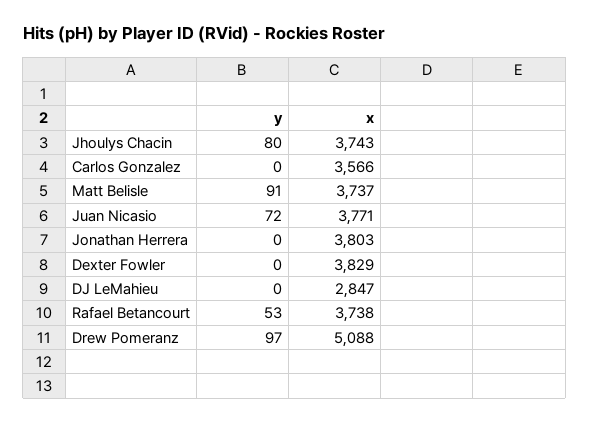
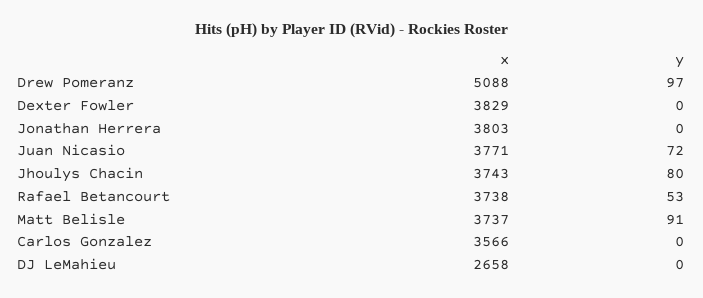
  {
    "y": {
      "Jhoulys Chacin": 80,
      "Carlos Gonzalez": 0,
      "Matt Belisle": 91,
      "Juan Nicasio": 72,
      "Jonathan Herrera": 0,
      "Dexter Fowler": 0,
      "DJ LeMahieu": 0,
      "Rafael Betancourt": 53,
      "Drew Pomeranz": 97
    },
    "x": {
      "Jhoulys Chacin": 3743,
      "Carlos Gonzalez": 3566,
      "Matt Belisle": 3737,
      "Juan Nicasio": 3771,
      "Jonathan Herrera": 3803,
      "Dexter Fowler": 3829,
-     "DJ LeMahieu": 2847,
+     "DJ LeMahieu": 2658,
      "Rafael Betancourt": 3738,
      "Drew Pomeranz": 5088
    }
  }

